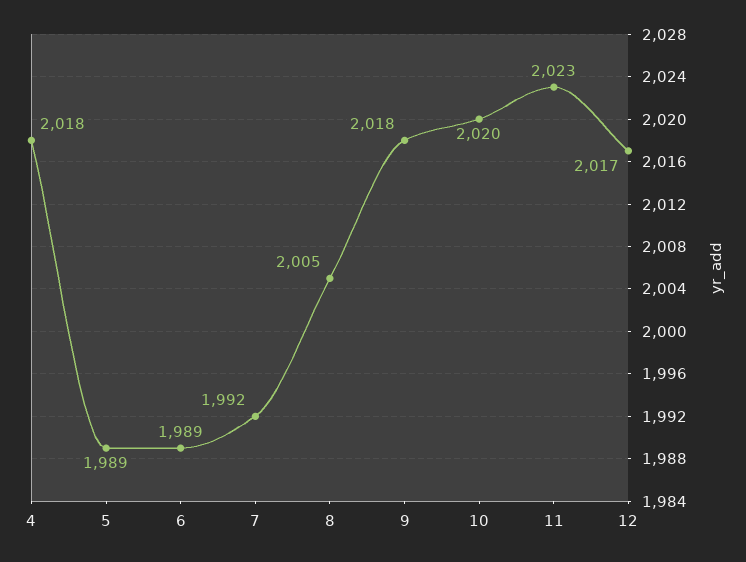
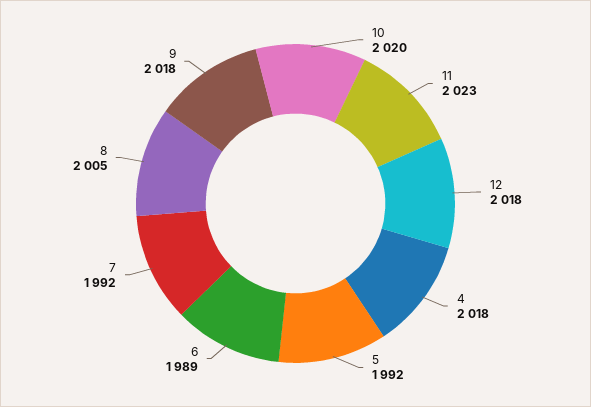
  {
    "4": 2018,
-   "5": 1989,
+   "5": 1992,
    "6": 1989,
    "7": 1992,
    "8": 2005,
    "9": 2018,
    "10": 2020,
    "11": 2023,
-   "12": 2017
+   "12": 2018
  }

